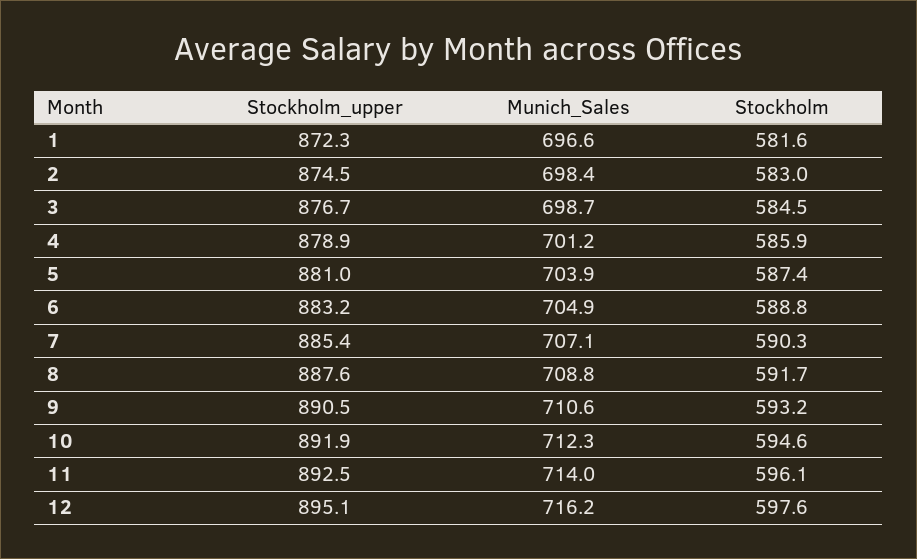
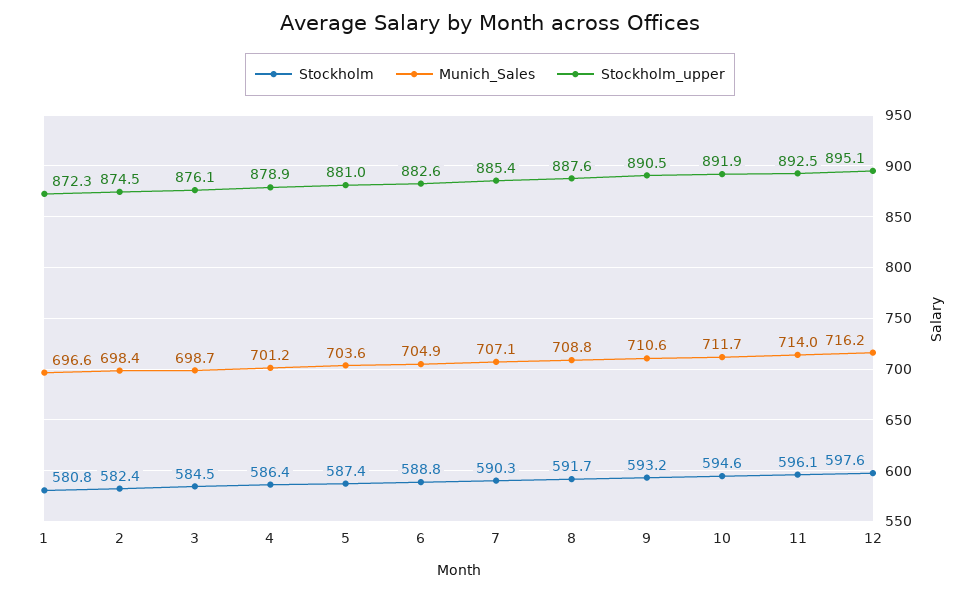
  {
    "Stockholm_upper": {
      "1": 872.3,
      "2": 874.5,
-     "3": 876.7,
+     "3": 876.1,
      "4": 878.9,
      "5": 881,
-     "6": 883.2,
+     "6": 882.6,
      "7": 885.4,
      "8": 887.6,
      "9": 890.5,
      "10": 891.9,
      "11": 892.5,
      "12": 895.1
    },
    "Munich_Sales": {
      "1": 696.6,
      "2": 698.4,
      "3": 698.7,
      "4": 701.2,
-     "5": 703.9,
+     "5": 703.6,
      "6": 704.9,
      "7": 707.1,
      "8": 708.8,
      "9": 710.6,
-     "10": 712.3,
+     "10": 711.7,
      "11": 714,
      "12": 716.2
    },
    "Stockholm": {
-     "1": 581.6,
+     "1": 580.8,
-     "2": 583,
+     "2": 582.4,
      "3": 584.5,
-     "4": 585.9,
+     "4": 586.4,
      "5": 587.4,
      "6": 588.8,
      "7": 590.3,
      "8": 591.7,
      "9": 593.2,
      "10": 594.6,
      "11": 596.1,
      "12": 597.6
    }
  }

